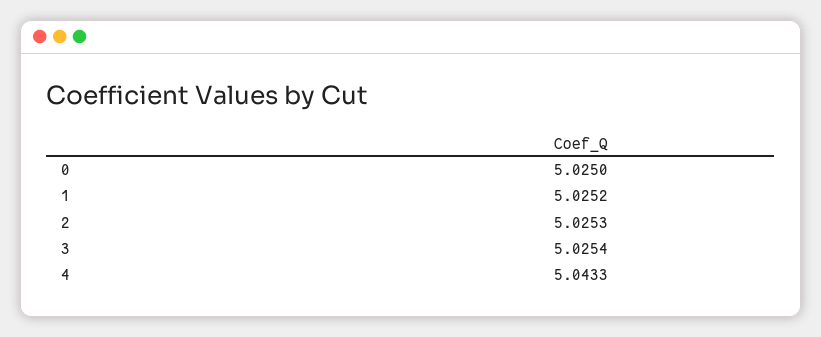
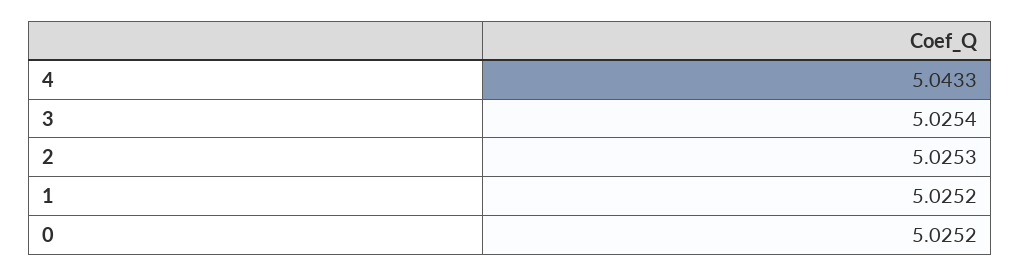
  {
-   "0": 5.025,
+   "0": 5.0252,
    "1": 5.0252,
    "2": 5.0253,
    "3": 5.0254,
    "4": 5.0433
  }

